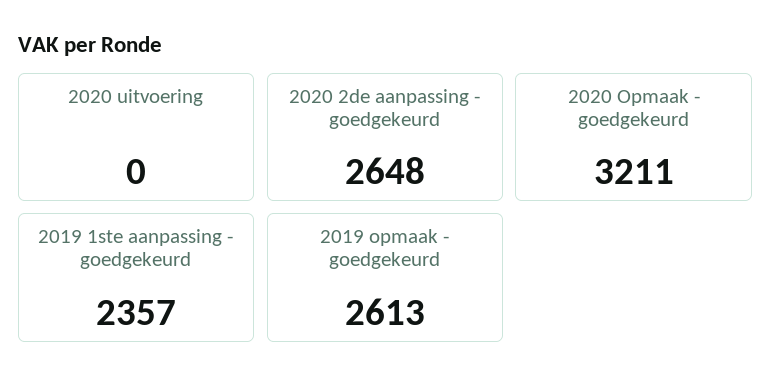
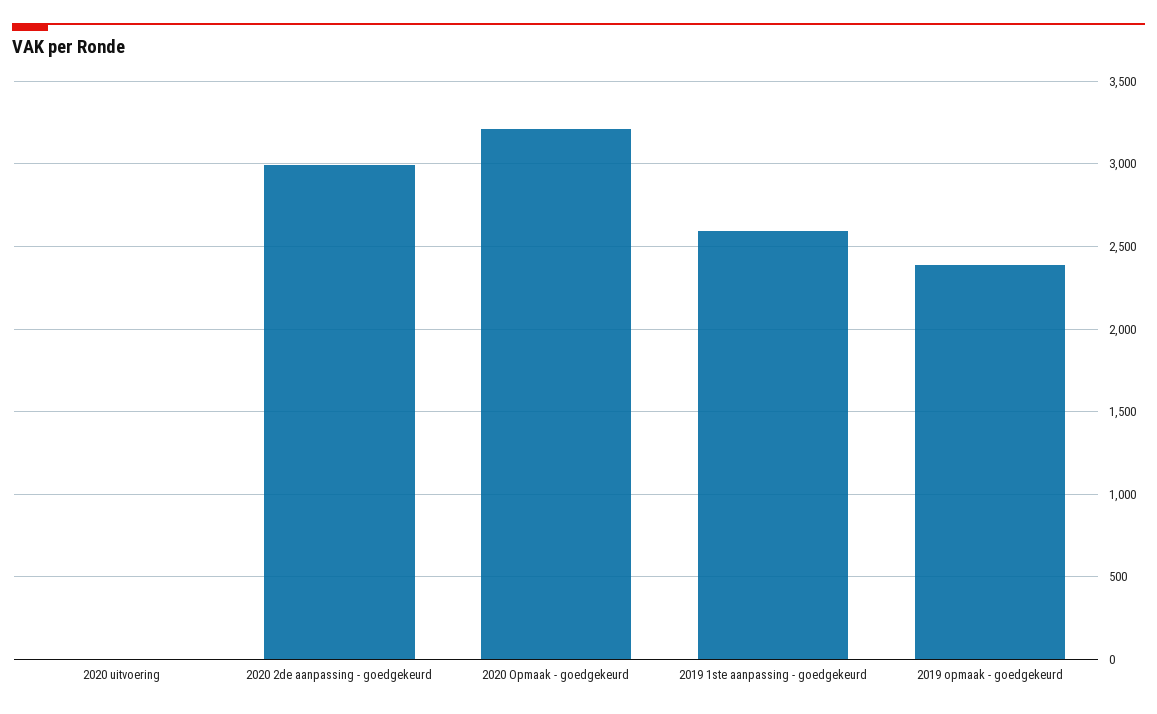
  {
    "2020 uitvoering": 0,
-   "2020 2de aanpassing - goedgekeurd": 2648,
+   "2020 2de aanpassing - goedgekeurd": 3000,
    "2020 Opmaak - goedgekeurd": 3211,
-   "2019 1ste aanpassing - goedgekeurd": 2357,
+   "2019 1ste aanpassing - goedgekeurd": 2600,
-   "2019 opmaak - goedgekeurd": 2613
+   "2019 opmaak - goedgekeurd": 2400
  }

